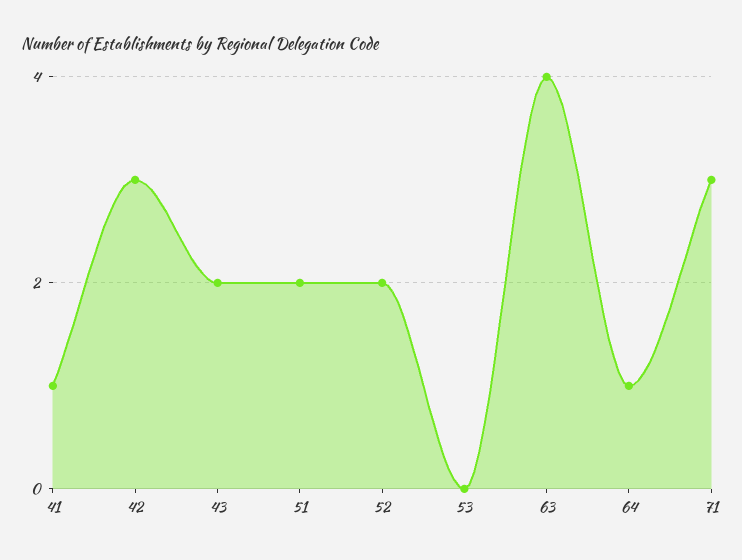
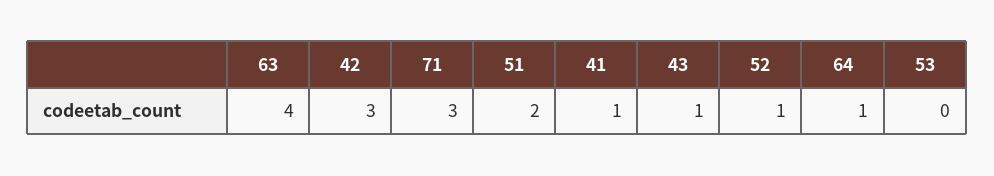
  {
    "41": 1,
    "42": 3,
-   "43": 2,
+   "43": 1,
    "51": 2,
-   "52": 2,
+   "52": 1,
    "53": 0,
    "63": 4,
    "64": 1,
    "71": 3
  }

